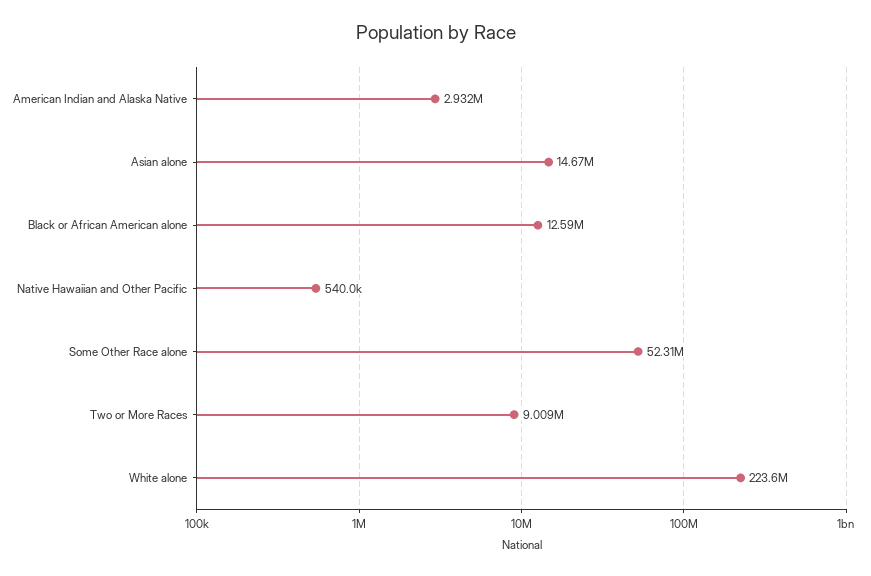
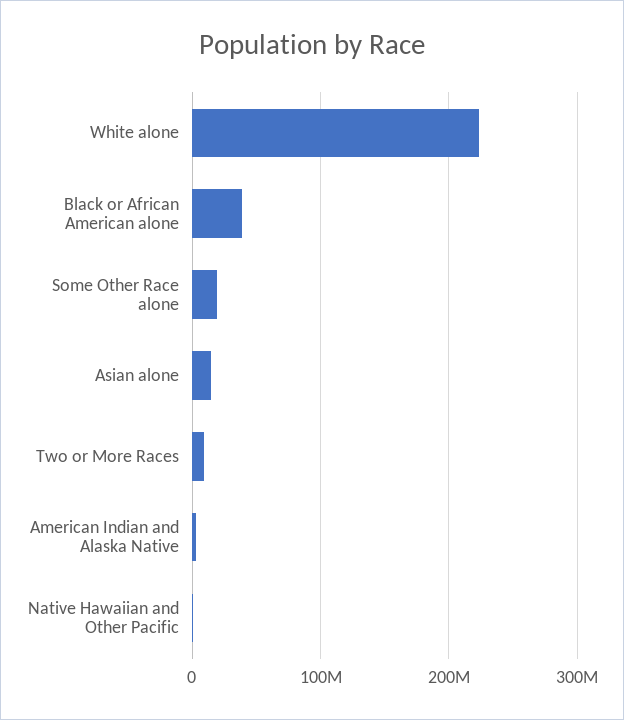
  {
    "American Indian and Alaska Native": 2932000,
    "Asian alone": 14670000,
-   "Black or African American alone": 12590000,
+   "Black or African American alone": 40000000,
    "Native Hawaiian and Other Pacific": 540000,
-   "Some Other Race alone": 52310000,
+   "Some Other Race alone": 20000000,
    "Two or More Races": 9009000,
    "White alone": 223600000
  }

